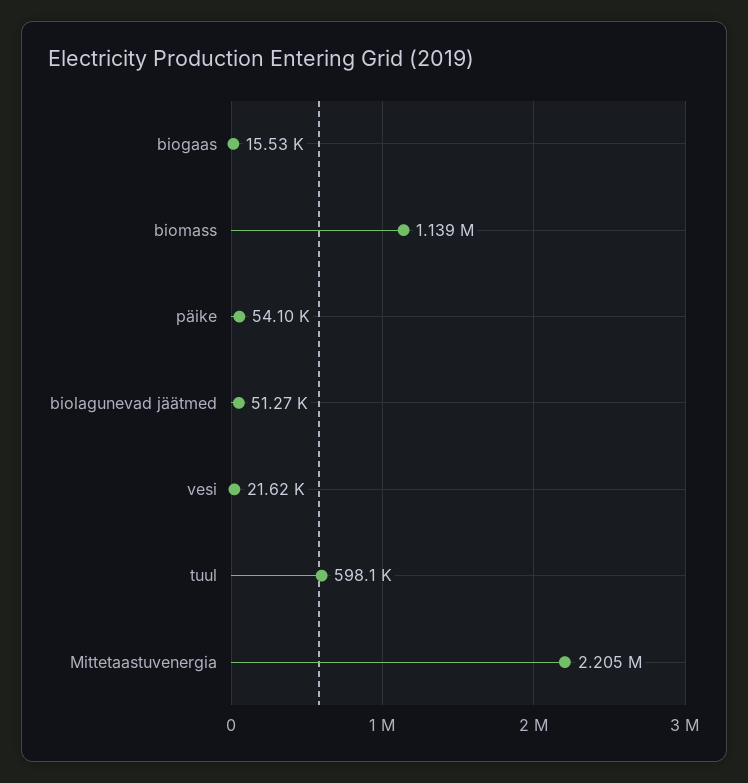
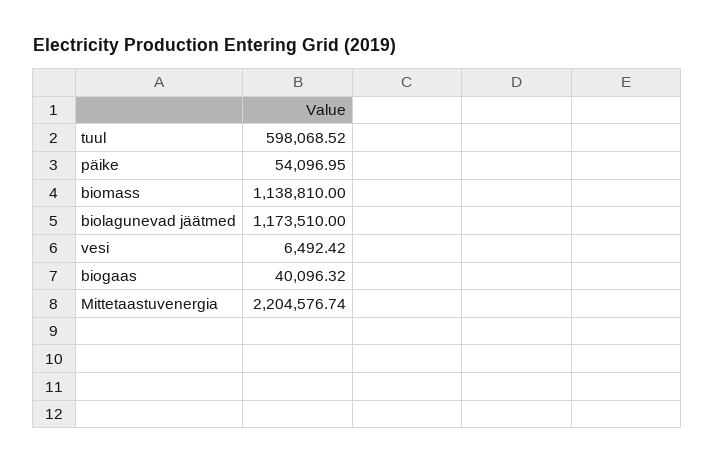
  {
-   "biogaas": 15530,
+   "biogaas": 40096.32,
    "biomass": 1138810,
    "päike": 54096.95,
-   "biolagunevad jäätmed": 51270,
+   "biolagunevad jäätmed": 1173510,
-   "vesi": 21620,
+   "vesi": 6492.42,
    "tuul": 598068.52,
    "Mittetaastuvenergia": 2204576.74
  }

